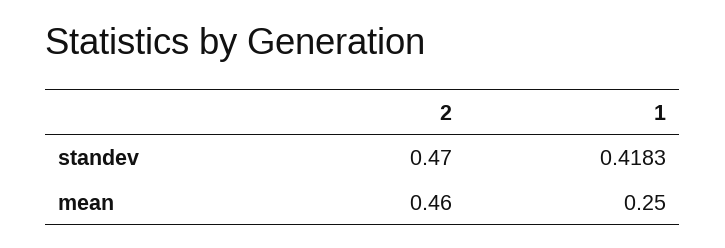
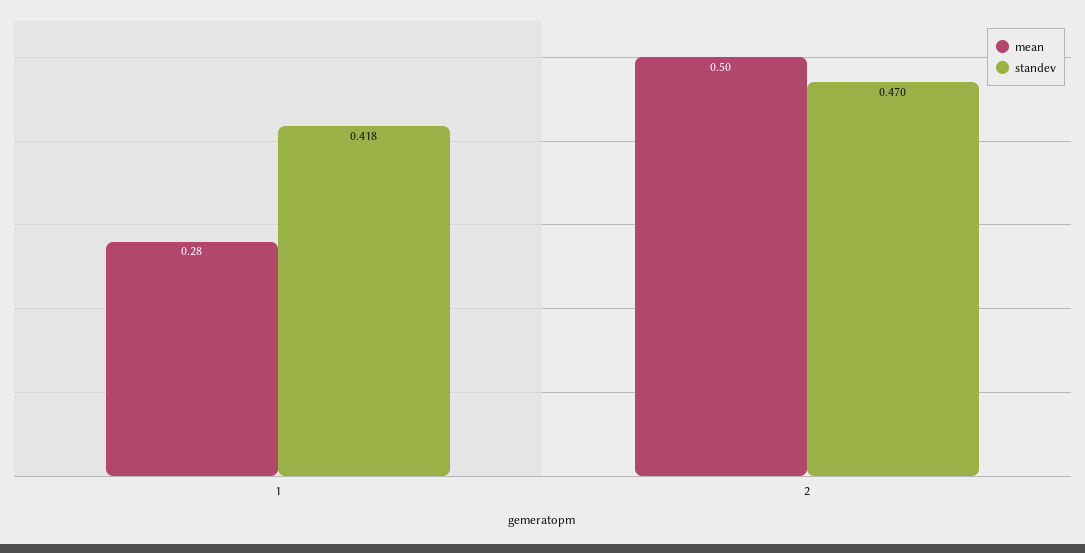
  {
    "standev": {
      "2": 0.47,
      "1": 0.4183
    },
    "mean": {
-     "2": 0.46,
+     "2": 0.5,
-     "1": 0.25
+     "1": 0.28
    }
  }

